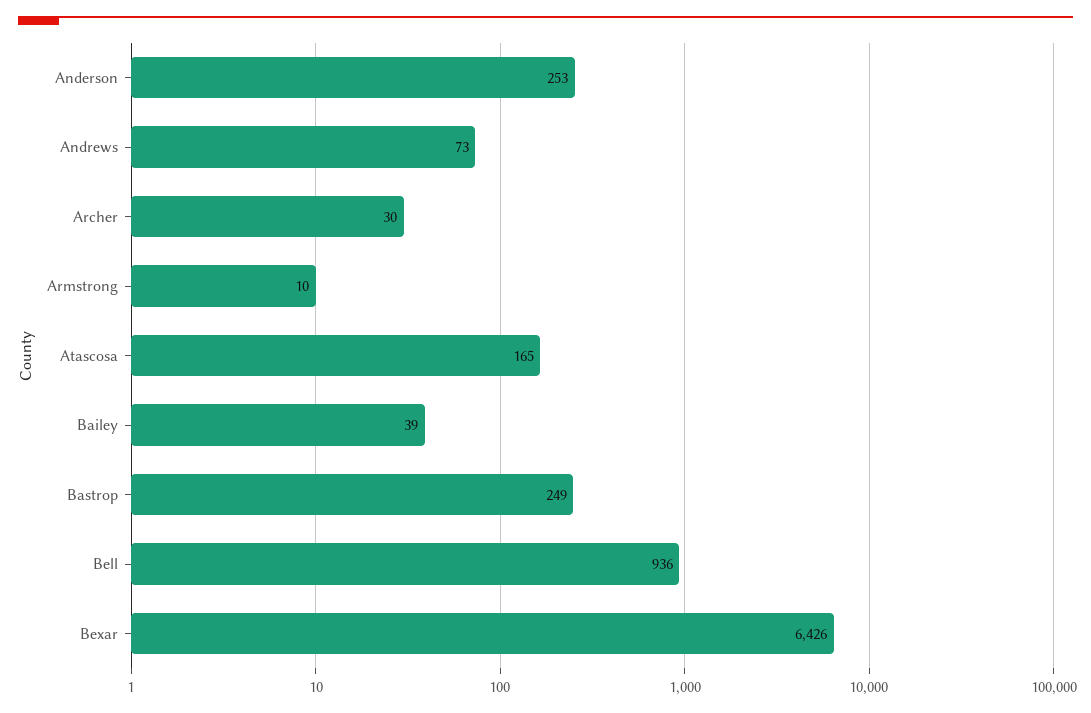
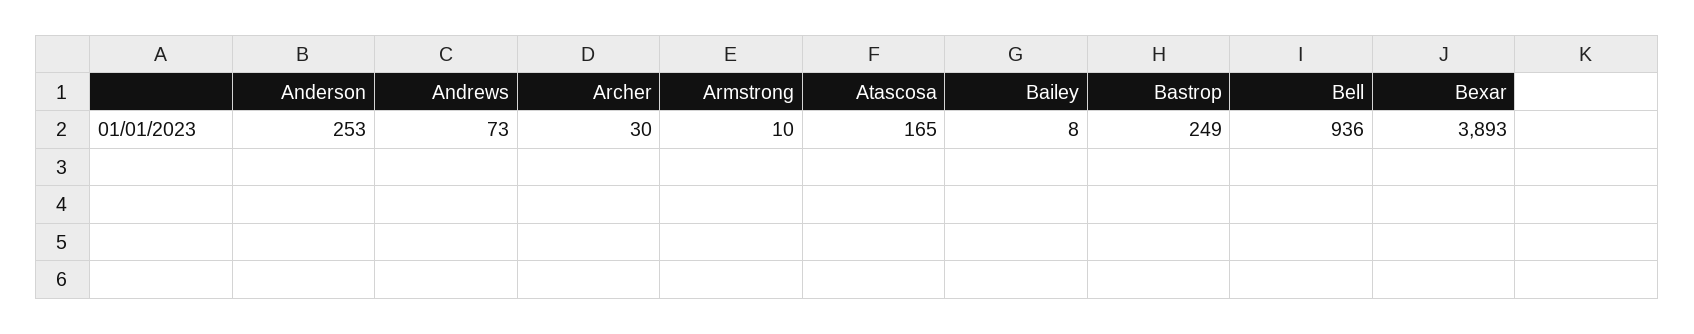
  {
    "Anderson": 253,
    "Andrews": 73,
    "Archer": 30,
    "Armstrong": 10,
    "Atascosa": 165,
-   "Bailey": 39,
+   "Bailey": 8,
    "Bastrop": 249,
    "Bell": 936,
-   "Bexar": 6426
+   "Bexar": 3893
  }

